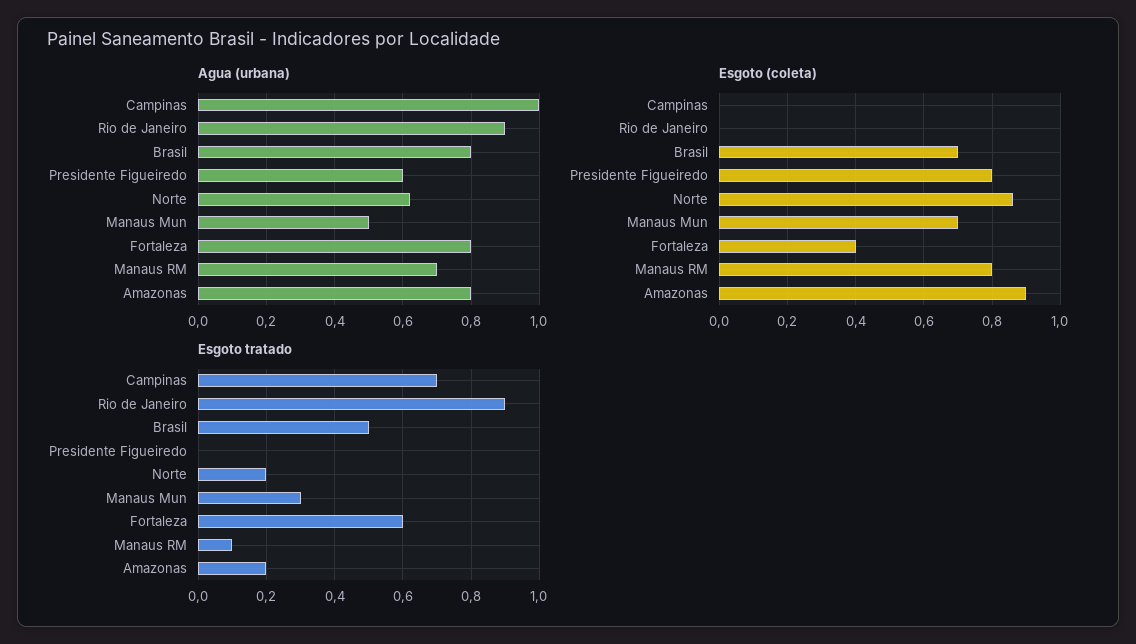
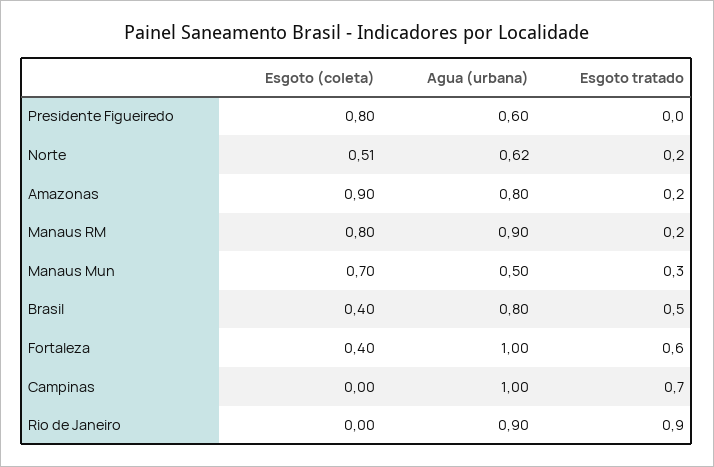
  {
    "Agua (urbana)": {
      "Campinas": 1,
      "Rio de Janeiro": 0.9,
      "Brasil": 0.8,
      "Presidente Figueiredo": 0.6,
      "Norte": 0.62,
      "Manaus Mun": 0.5,
-     "Fortaleza": 0.8,
+     "Fortaleza": 1,
-     "Manaus RM": 0.7,
+     "Manaus RM": 0.9,
      "Amazonas": 0.8
    },
    "Esgoto (coleta)": {
      "Campinas": 0,
      "Rio de Janeiro": 0,
-     "Brasil": 0.7,
+     "Brasil": 0.4,
      "Presidente Figueiredo": 0.8,
-     "Norte": 0.85,
+     "Norte": 0.51,
      "Manaus Mun": 0.7,
      "Fortaleza": 0.4,
      "Manaus RM": 0.8,
      "Amazonas": 0.9
    },
    "Esgoto tratado": {
      "Campinas": 0.7,
      "Rio de Janeiro": 0.9,
      "Brasil": 0.5,
      "Presidente Figueiredo": 0,
      "Norte": 0.2,
      "Manaus Mun": 0.3,
      "Fortaleza": 0.6,
-     "Manaus RM": 0.1,
+     "Manaus RM": 0.2,
      "Amazonas": 0.2
    }
  }

